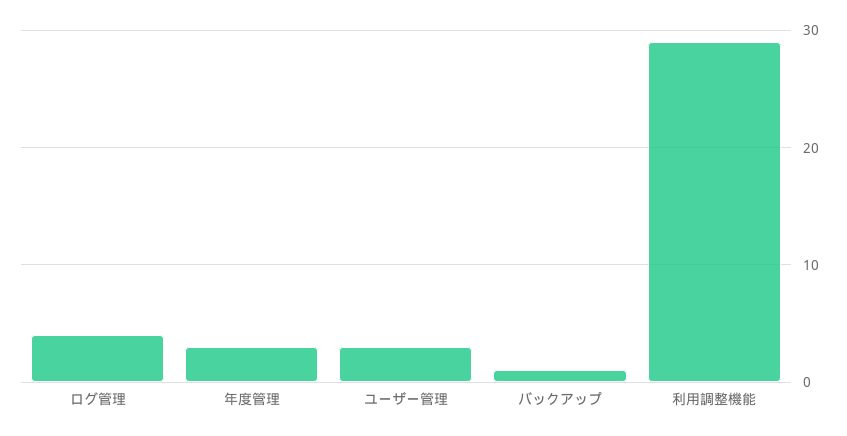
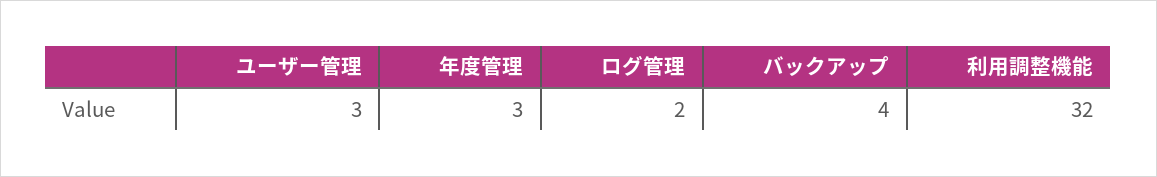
  {
-   "ログ管理": 4,
+   "ログ管理": 2,
    "年度管理": 3,
    "ユーザー管理": 3,
-   "バックアップ": 1,
+   "バックアップ": 4,
-   "利用調整機能": 29
+   "利用調整機能": 32
  }

